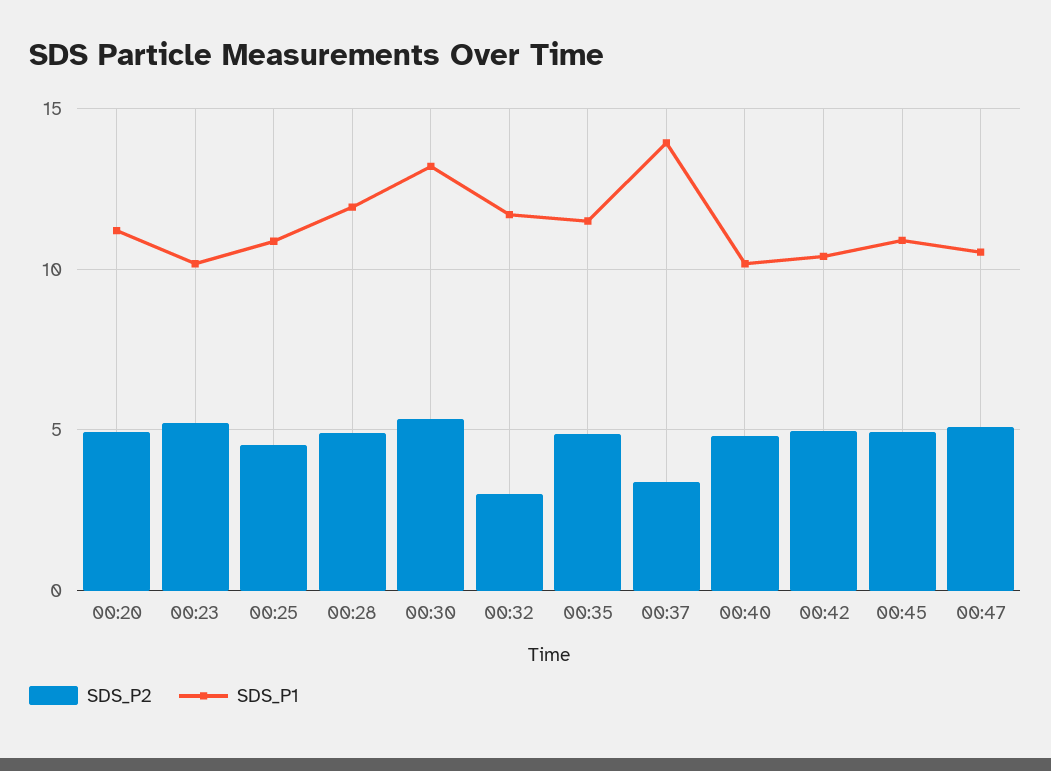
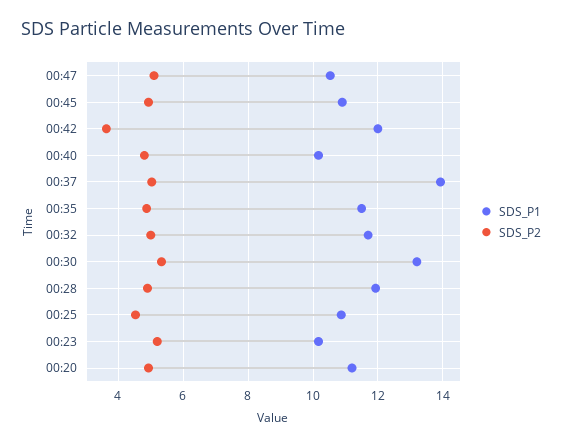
  {
    "SDS_P2": {
      "00:20": 5,
      "00:23": 5.2,
      "00:25": 4.6,
      "00:28": 5,
      "00:30": 5.4,
-     "00:32": 3,
+     "00:32": 5,
      "00:35": 4.8,
-     "00:37": 3.5,
+     "00:37": 5,
      "00:40": 4.8,
-     "00:42": 5,
+     "00:42": 3.6,
      "00:45": 5,
      "00:47": 5.2
    },
    "SDS_P1": {
      "00:20": 11.2,
      "00:23": 10.2,
      "00:25": 10.8,
      "00:28": 12,
      "00:30": 13.2,
      "00:32": 11.8,
      "00:35": 11.6,
      "00:37": 14,
      "00:40": 10.2,
-     "00:42": 10.5,
+     "00:42": 12,
      "00:45": 11,
      "00:47": 10.6
    }
  }

